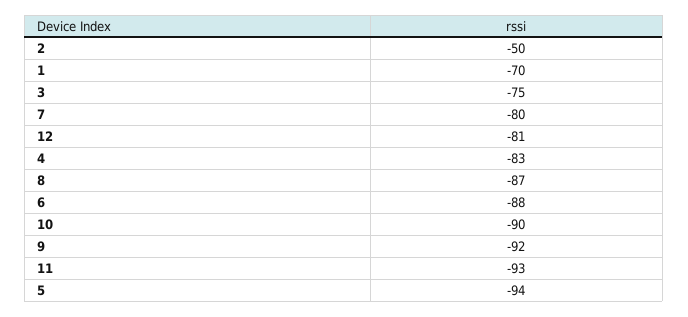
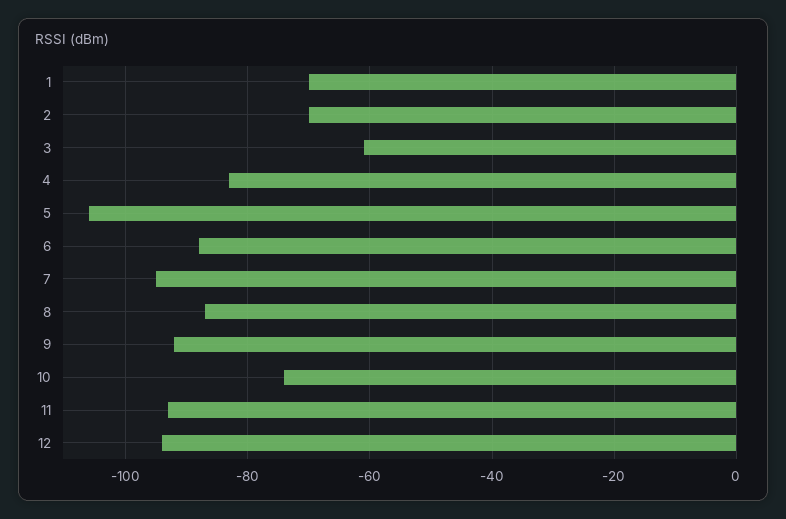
  {
-   "2": -50,
+   "2": -70,
    "1": -70,
-   "3": -75,
+   "3": -60,
-   "7": -80,
+   "7": -95,
-   "12": -81,
+   "12": -95,
    "4": -83,
    "8": -87,
    "6": -88,
-   "10": -90,
+   "10": -75,
    "9": -92,
    "11": -93,
-   "5": -94
+   "5": -105
  }

